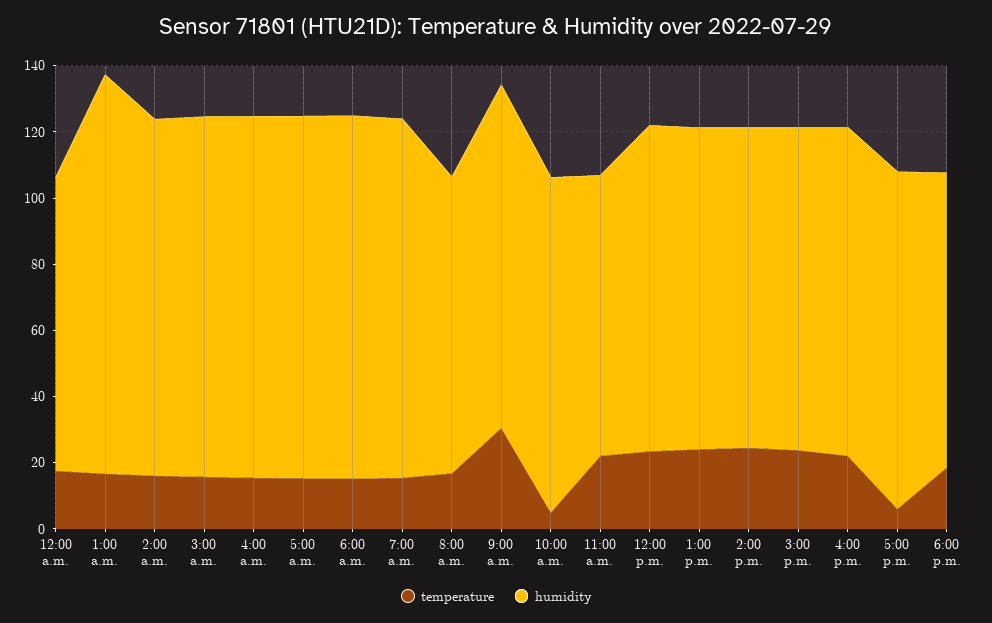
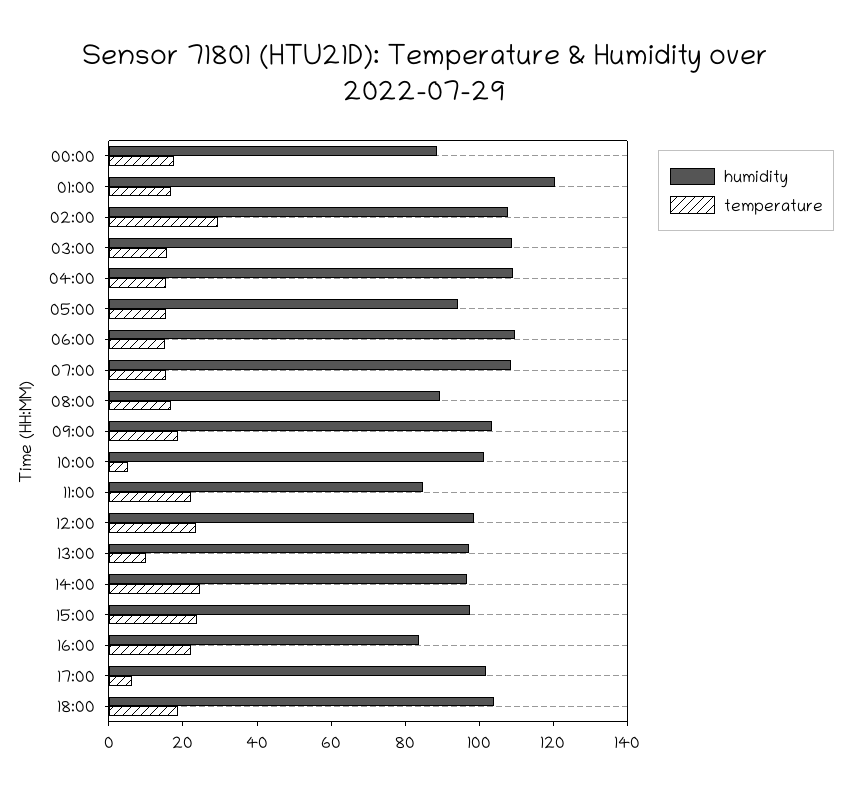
  {
    "temperature": {
      "12:00 a.m.": 20,
      "1:00 a.m.": 15,
-     "2:00 a.m.": 15,
+     "2:00 a.m.": 30,
      "3:00 a.m.": 15,
      "4:00 a.m.": 15,
      "5:00 a.m.": 15,
      "6:00 a.m.": 15,
      "7:00 a.m.": 15,
      "8:00 a.m.": 15,
-     "9:00 a.m.": 30,
+     "9:00 a.m.": 20,
      "10:00 a.m.": 5,
      "11:00 a.m.": 20,
      "12:00 p.m.": 25,
-     "1:00 p.m.": 25,
+     "1:00 p.m.": 10,
      "2:00 p.m.": 25,
      "3:00 p.m.": 25,
      "4:00 p.m.": 20,
      "5:00 p.m.": 5,
      "6:00 p.m.": 20
    },
    "humidity": {
      "12:00 a.m.": 90,
      "1:00 a.m.": 120,
      "2:00 a.m.": 110,
      "3:00 a.m.": 110,
      "4:00 a.m.": 110,
-     "5:00 a.m.": 110,
+     "5:00 a.m.": 95,
      "6:00 a.m.": 110,
      "7:00 a.m.": 110,
      "8:00 a.m.": 90,
      "9:00 a.m.": 105,
      "10:00 a.m.": 100,
      "11:00 a.m.": 85,
      "12:00 p.m.": 100,
      "1:00 p.m.": 95,
      "2:00 p.m.": 95,
      "3:00 p.m.": 100,
-     "4:00 p.m.": 100,
+     "4:00 p.m.": 85,
      "5:00 p.m.": 100,
-     "6:00 p.m.": 90
+     "6:00 p.m.": 105
    }
  }

